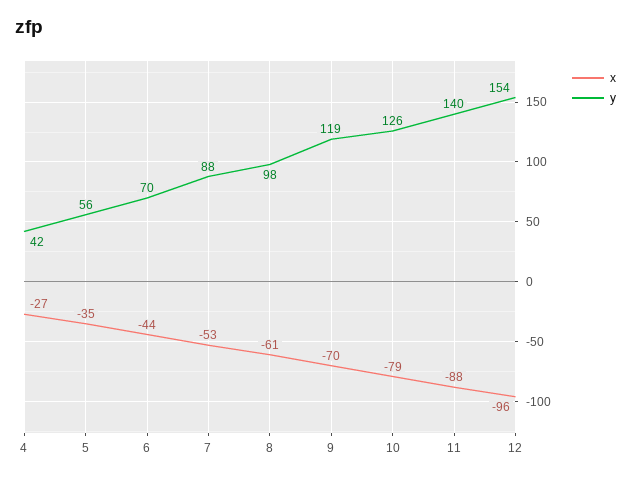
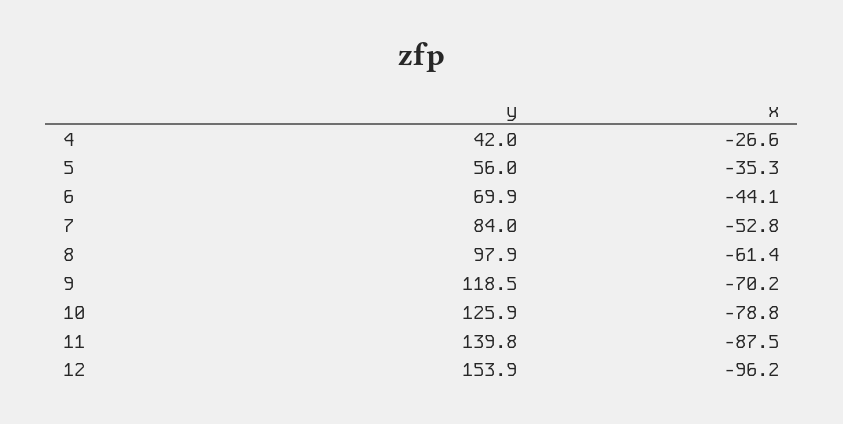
  {
    "x": {
      "4": -26.6,
      "5": -35.3,
      "6": -44.1,
      "7": -52.8,
      "8": -61.4,
      "9": -70.2,
      "10": -78.8,
      "11": -87.5,
      "12": -96.2
    },
    "y": {
      "4": 42,
      "5": 56,
      "6": 69.9,
-     "7": 88,
+     "7": 84,
      "8": 97.9,
      "9": 118.5,
      "10": 125.9,
      "11": 139.8,
      "12": 153.9
    }
  }

